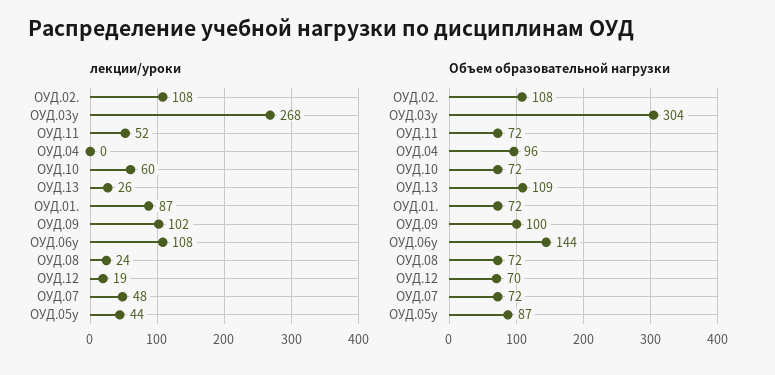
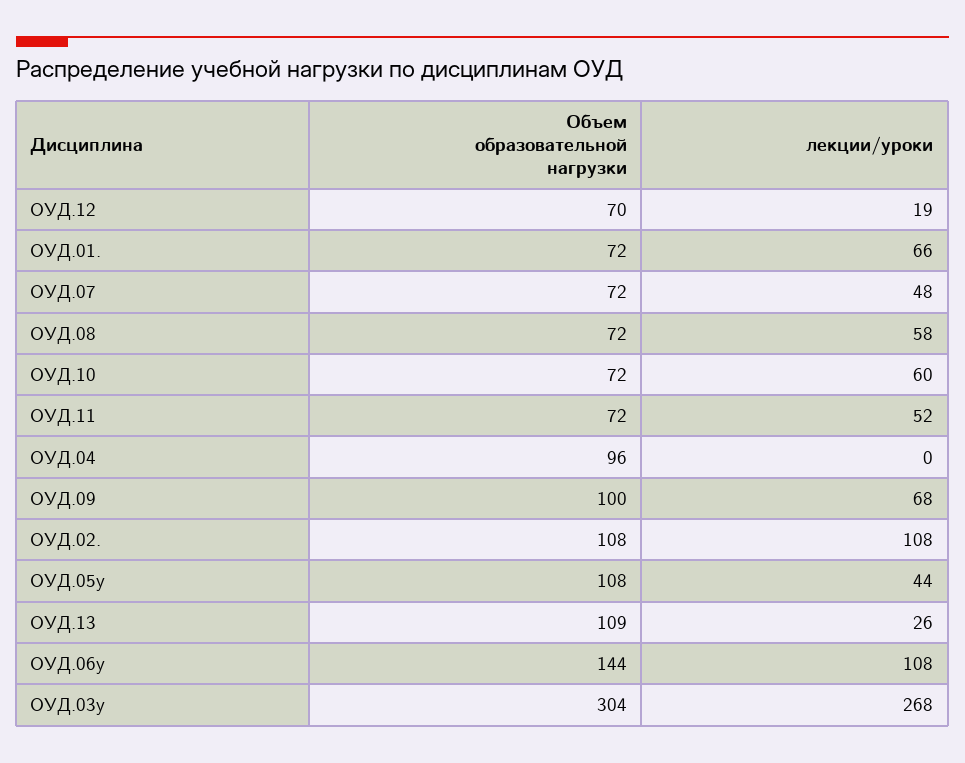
  {
    "лекции/уроки": {
      "ОУД.02.": 108,
      "ОУД.03у": 268,
      "ОУД.11": 52,
      "ОУД.04": 0,
      "ОУД.10": 60,
      "ОУД.13": 26,
-     "ОУД.01.": 87,
+     "ОУД.01.": 66,
-     "ОУД.09": 102,
+     "ОУД.09": 68,
      "ОУД.06у": 108,
-     "ОУД.08": 24,
+     "ОУД.08": 58,
      "ОУД.12": 19,
      "ОУД.07": 48,
      "ОУД.05у": 44
    },
    "Объем образовательной нагрузки": {
      "ОУД.02.": 108,
      "ОУД.03у": 304,
      "ОУД.11": 72,
      "ОУД.04": 96,
      "ОУД.10": 72,
      "ОУД.13": 109,
      "ОУД.01.": 72,
      "ОУД.09": 100,
      "ОУД.06у": 144,
      "ОУД.08": 72,
      "ОУД.12": 70,
      "ОУД.07": 72,
-     "ОУД.05у": 87
+     "ОУД.05у": 108
    }
  }

